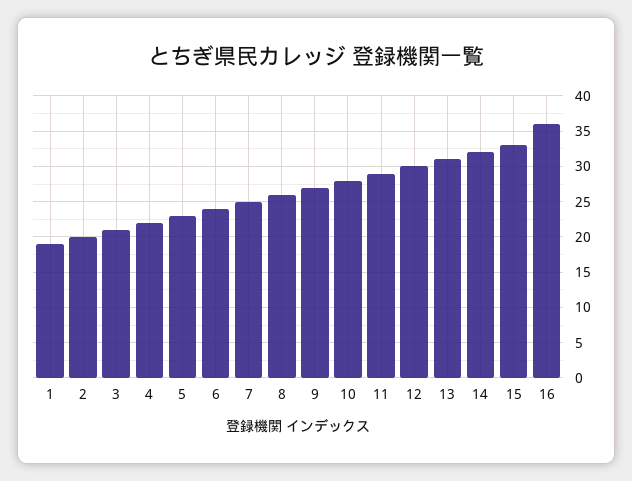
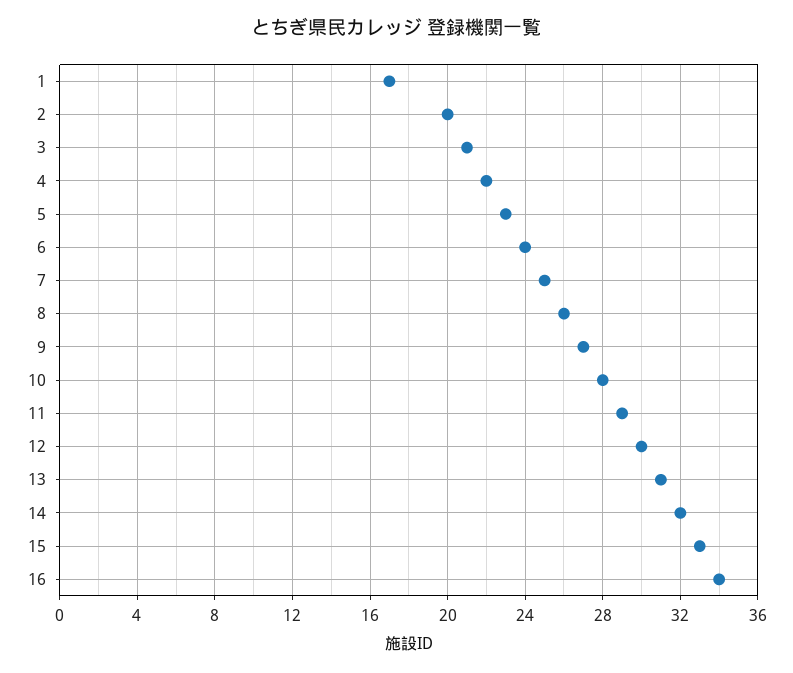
  {
-   "1": 19,
+   "1": 17,
    "2": 20,
    "3": 21,
    "4": 22,
    "5": 23,
    "6": 24,
    "7": 25,
    "8": 26,
    "9": 27,
    "10": 28,
    "11": 29,
    "12": 30,
    "13": 31,
    "14": 32,
    "15": 33,
-   "16": 36
+   "16": 34
  }

